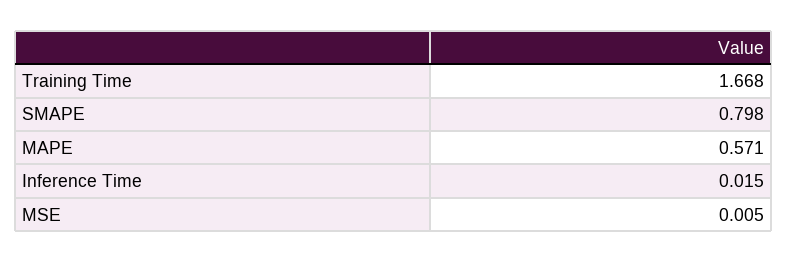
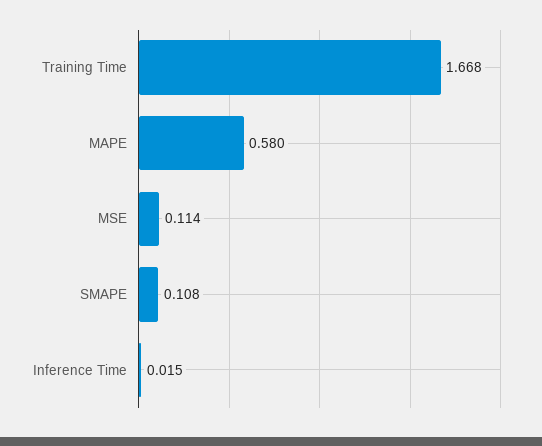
  {
    "Training Time": 1.668,
-   "SMAPE": 0.798,
+   "SMAPE": 0.108,
-   "MAPE": 0.571,
+   "MAPE": 0.58,
    "Inference Time": 0.015,
-   "MSE": 0.005
+   "MSE": 0.114
  }

